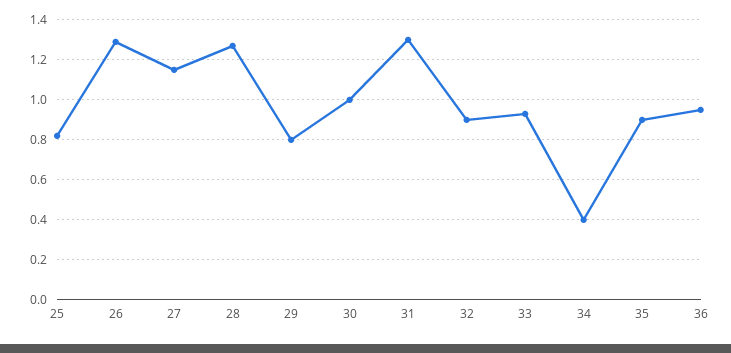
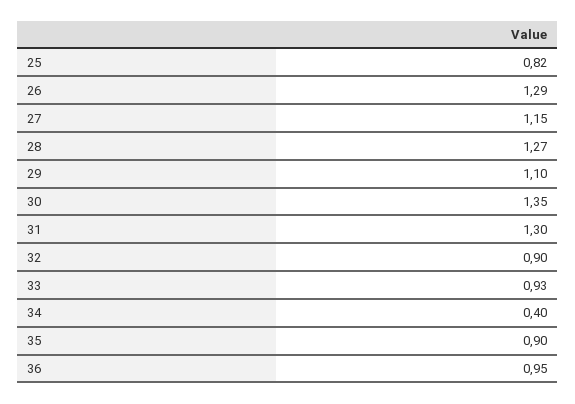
  {
    "25": 0.82,
    "26": 1.29,
    "27": 1.15,
    "28": 1.27,
-   "29": 0.8,
+   "29": 1.1,
-   "30": 1,
+   "30": 1.35,
    "31": 1.3,
    "32": 0.9,
    "33": 0.93,
    "34": 0.4,
    "35": 0.9,
    "36": 0.95
  }

